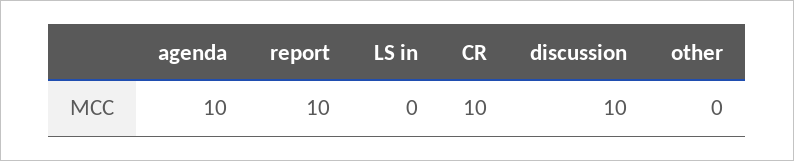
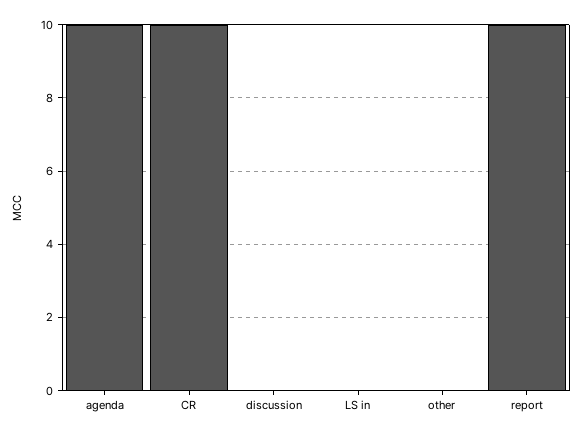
  {
    "agenda": 10,
    "report": 10,
    "LS in": 0,
    "CR": 10,
-   "discussion": 10,
+   "discussion": 0,
    "other": 0
  }

